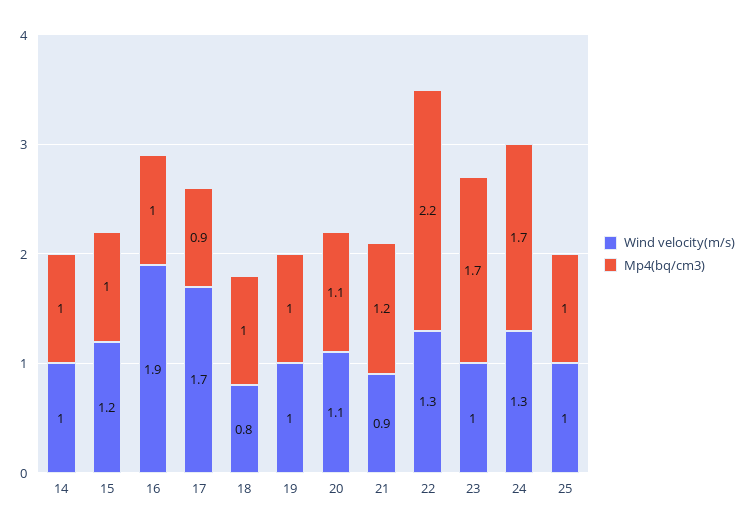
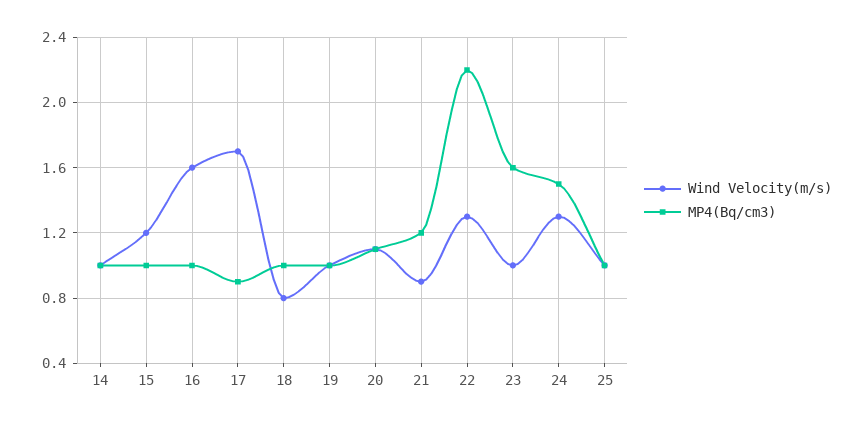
  {
    "Wind velocity(m/s)": {
      "14": 1,
      "15": 1.2,
-     "16": 1.9,
+     "16": 1.6,
      "17": 1.7,
      "18": 0.8,
      "19": 1,
      "20": 1.1,
      "21": 0.9,
      "22": 1.3,
      "23": 1,
      "24": 1.3,
      "25": 1
    },
    "Mp4(bq/cm3)": {
      "14": 1,
      "15": 1,
      "16": 1,
      "17": 0.9,
      "18": 1,
      "19": 1,
      "20": 1.1,
      "21": 1.2,
      "22": 2.2,
-     "23": 1.7,
+     "23": 1.6,
-     "24": 1.7,
+     "24": 1.5,
      "25": 1
    }
  }

